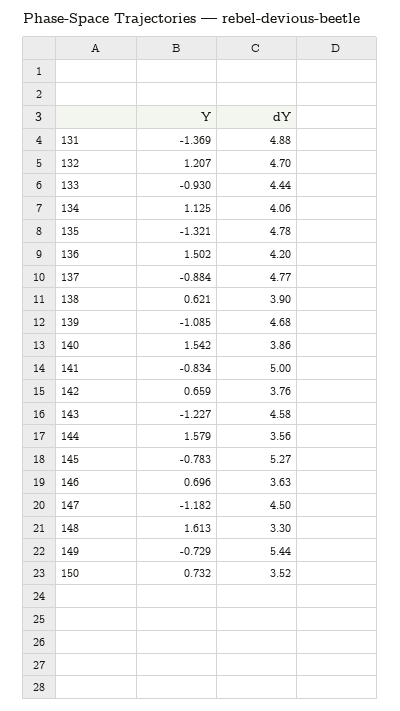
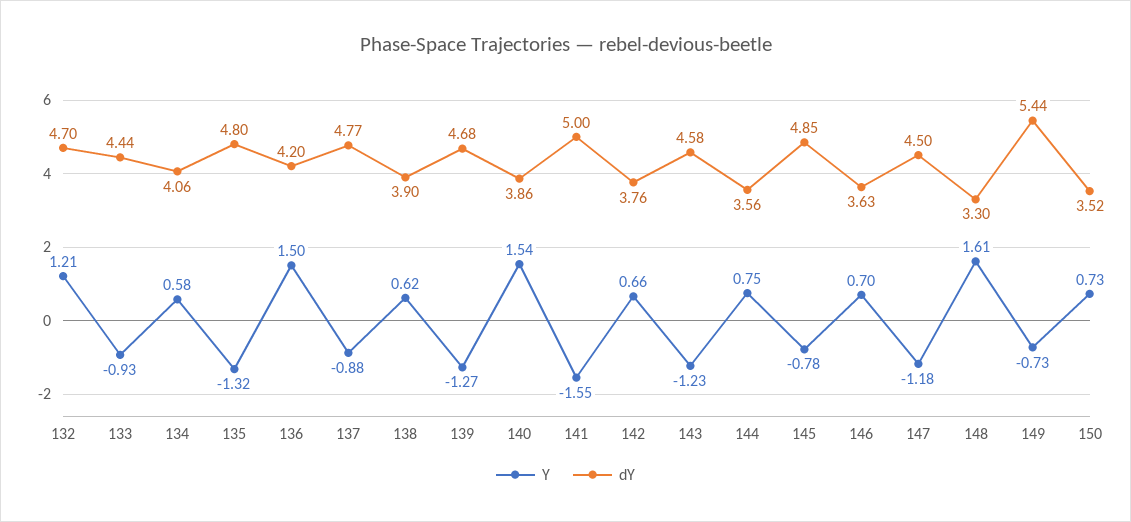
  {
    "Y": {
-     "131": -1.369,
      "132": 1.207,
      "133": -0.93,
-     "134": 1.125,
+     "134": 0.58,
      "135": -1.321,
      "136": 1.502,
      "137": -0.884,
      "138": 0.621,
-     "139": -1.085,
+     "139": -1.27,
      "140": 1.542,
-     "141": -0.834,
+     "141": -1.55,
      "142": 0.659,
      "143": -1.227,
-     "144": 1.579,
+     "144": 0.75,
      "145": -0.783,
      "146": 0.696,
      "147": -1.182,
      "148": 1.613,
      "149": -0.729,
      "150": 0.732
    },
    "dY": {
-     "131": 4.88,
      "132": 4.7,
      "133": 4.44,
      "134": 4.06,
-     "135": 4.78,
+     "135": 4.8,
      "136": 4.2,
      "137": 4.77,
      "138": 3.9,
      "139": 4.68,
      "140": 3.86,
      "141": 5,
      "142": 3.76,
      "143": 4.58,
      "144": 3.56,
-     "145": 5.27,
+     "145": 4.85,
      "146": 3.63,
      "147": 4.5,
      "148": 3.3,
      "149": 5.44,
      "150": 3.52
    }
  }

